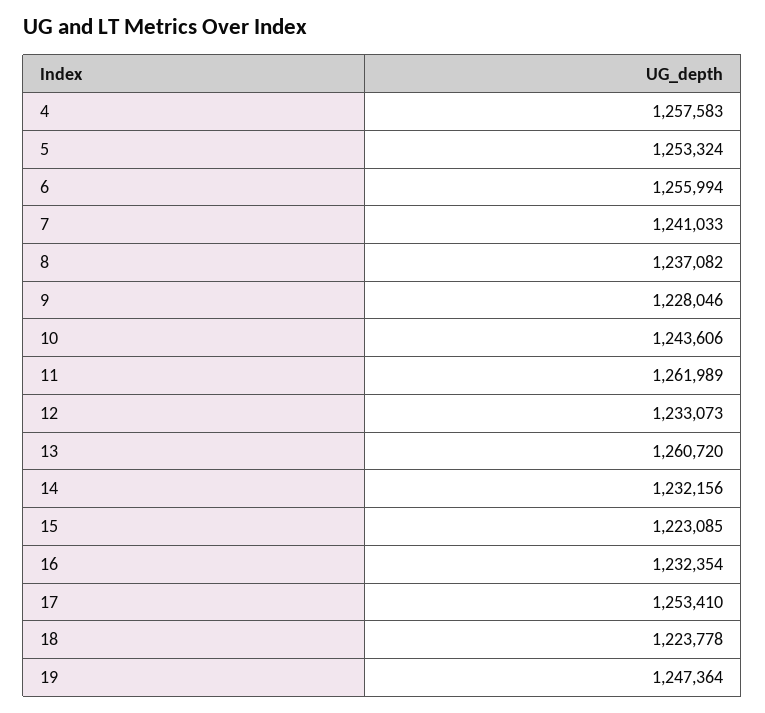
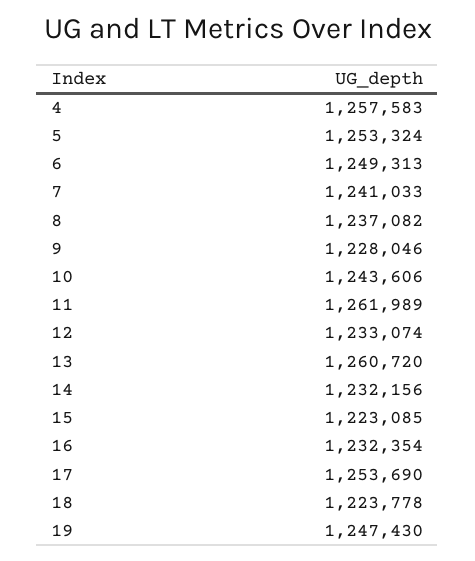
  {
    "4": 1257583,
    "5": 1253324,
-   "6": 1255994,
+   "6": 1249313,
    "7": 1241033,
    "8": 1237082,
    "9": 1228046,
    "10": 1243606,
    "11": 1261989,
-   "12": 1233073,
+   "12": 1233074,
    "13": 1260720,
    "14": 1232156,
    "15": 1223085,
    "16": 1232354,
-   "17": 1253410,
+   "17": 1253690,
    "18": 1223778,
-   "19": 1247364
+   "19": 1247430
  }

